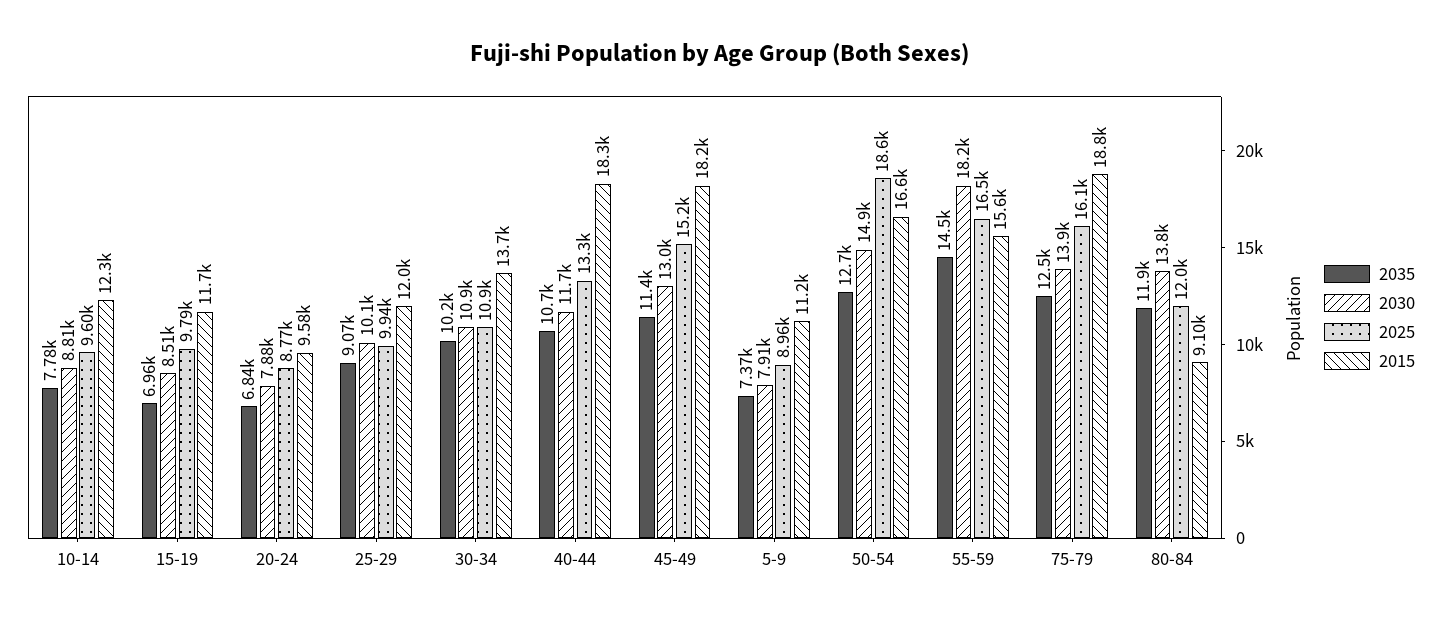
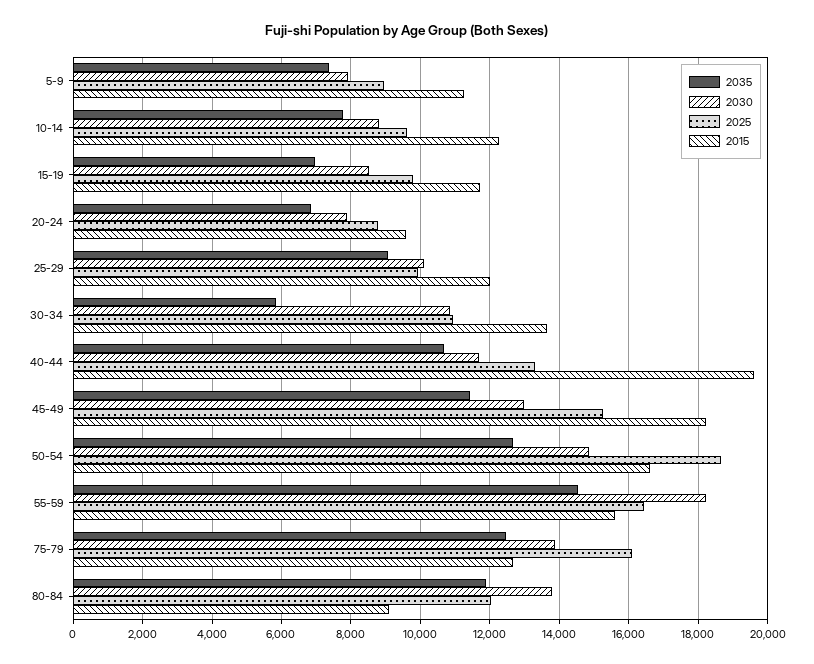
  {
    "2035": {
      "10-14": 7780,
      "15-19": 6960,
      "20-24": 6840,
      "25-29": 9070,
-     "30-34": 10200,
+     "30-34": 5800,
      "40-44": 10700,
      "45-49": 11400,
      "5-9": 7370,
      "50-54": 12700,
      "55-59": 14500,
      "75-79": 12500,
      "80-84": 11900
    },
    "2030": {
      "10-14": 8810,
      "15-19": 8510,
      "20-24": 7880,
      "25-29": 10100,
      "30-34": 10900,
      "40-44": 11700,
      "45-49": 13000,
      "5-9": 7910,
      "50-54": 14900,
      "55-59": 18200,
      "75-79": 13900,
      "80-84": 13800
    },
    "2025": {
      "10-14": 9600,
      "15-19": 9790,
      "20-24": 8770,
      "25-29": 9940,
      "30-34": 10900,
      "40-44": 13300,
      "45-49": 15200,
      "5-9": 8960,
      "50-54": 18600,
      "55-59": 16500,
      "75-79": 16100,
      "80-84": 12000
    },
    "2015": {
      "10-14": 12300,
      "15-19": 11700,
      "20-24": 9580,
      "25-29": 12000,
      "30-34": 13700,
-     "40-44": 18300,
+     "40-44": 19600,
      "45-49": 18200,
      "5-9": 11200,
      "50-54": 16600,
      "55-59": 15600,
-     "75-79": 18800,
+     "75-79": 12600,
      "80-84": 9100
    }
  }

